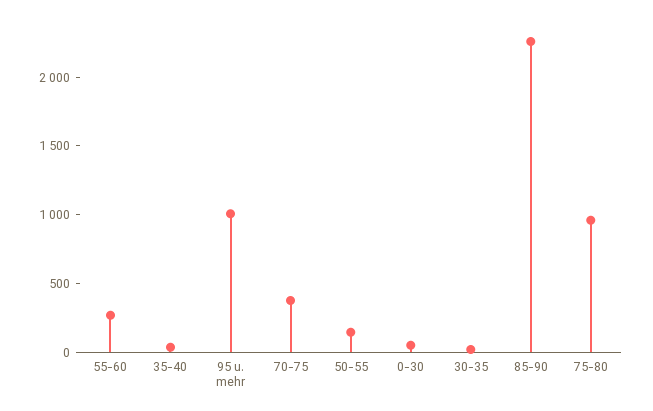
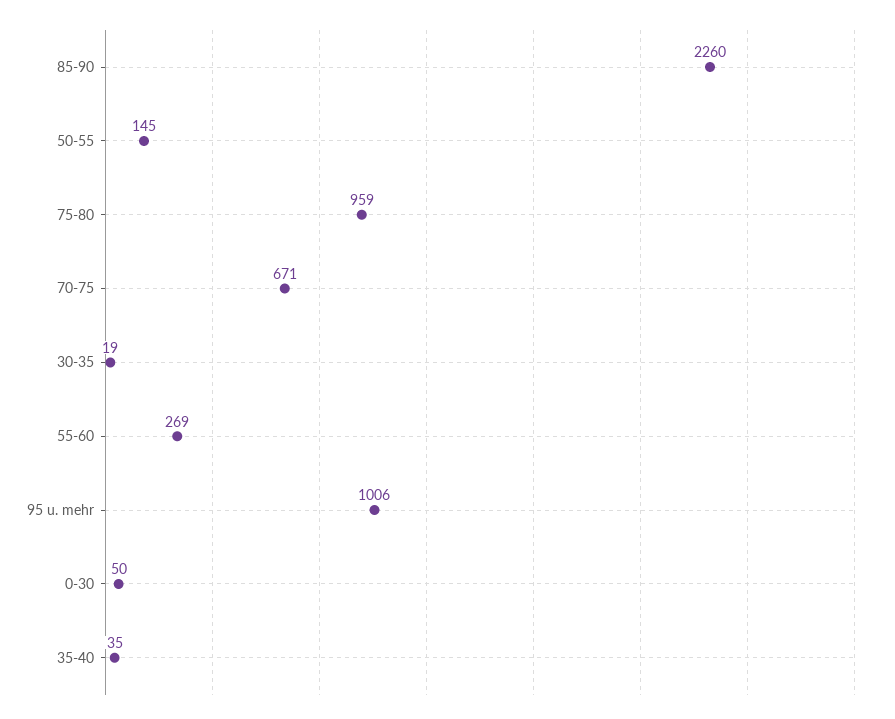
  {
    "55-60": 269,
    "35-40": 35,
    "95 u. mehr": 1006,
-   "70-75": 400,
+   "70-75": 671,
    "50-55": 145,
    "0-30": 50,
    "30-35": 19,
    "85-90": 2260,
    "75-80": 959
  }

